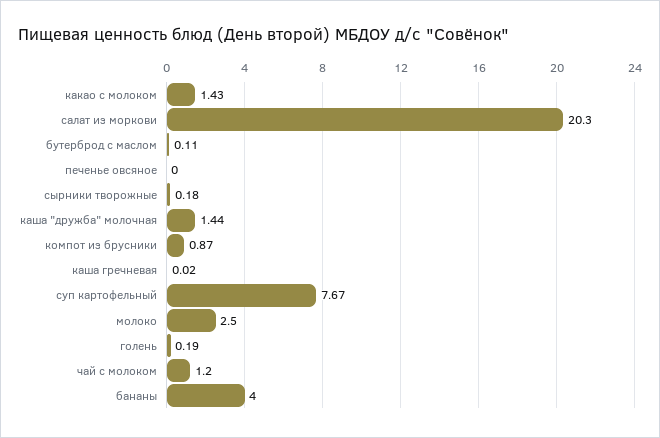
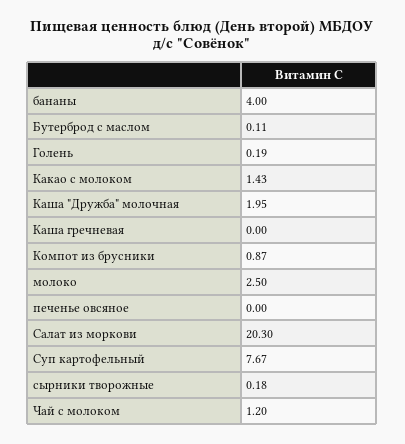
  {
    "какао с молоком": 1.43,
    "салат из моркови": 20.3,
    "бутерброд с маслом": 0.11,
    "печенье овсяное": 0,
    "сырники творожные": 0.18,
-   "каша \"дружба\" молочная": 1.44,
+   "каша \"дружба\" молочная": 1.95,
    "компот из брусники": 0.87,
-   "каша гречневая": 0.02,
+   "каша гречневая": 0,
    "суп картофельный": 7.67,
    "молоко": 2.5,
    "голень": 0.19,
    "чай с молоком": 1.2,
    "бананы": 4
  }

